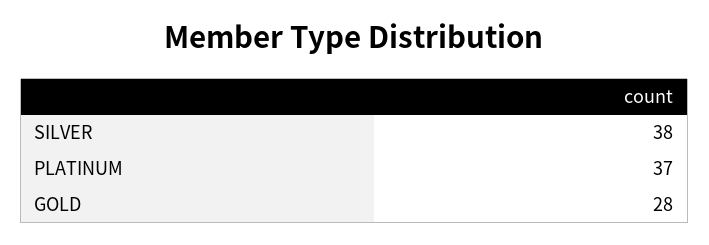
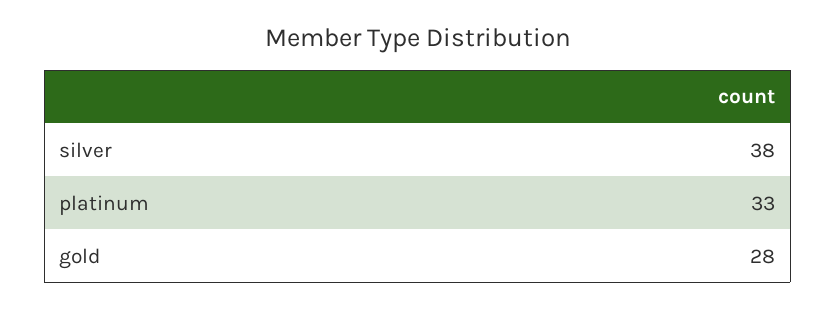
  {
    "SILVER": 38,
-   "PLATINUM": 37,
+   "PLATINUM": 33,
    "GOLD": 28
  }

